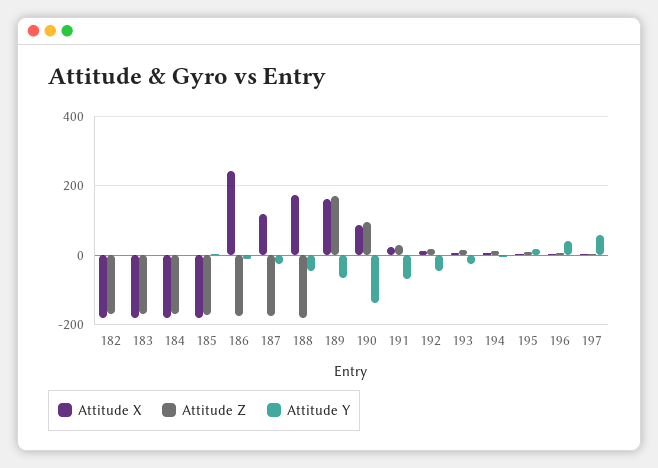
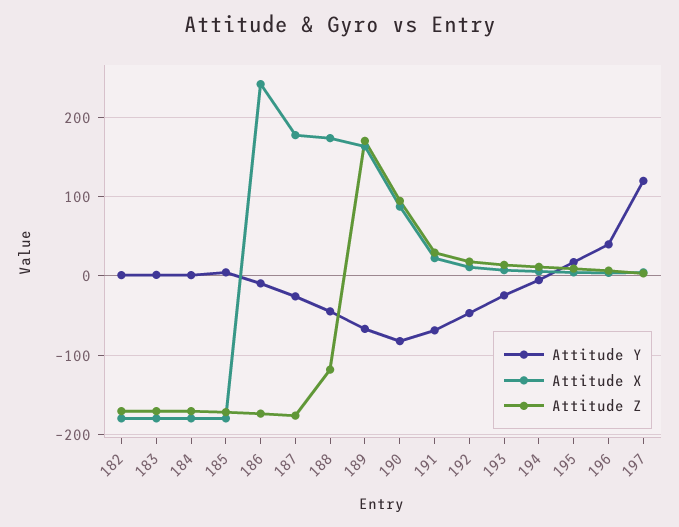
  {
    "Attitude X": {
      "182": -180,
      "183": -180,
      "184": -180,
      "185": -180,
      "186": 240,
-     "187": 120,
+     "187": 180,
      "188": 170,
      "189": 160,
      "190": 90,
      "191": 20,
      "192": 10,
      "193": 10,
      "194": 10,
      "195": 0,
      "196": 0,
      "197": 0
    },
    "Attitude Z": {
      "182": -170,
      "183": -170,
      "184": -170,
      "185": -170,
      "186": -170,
      "187": -180,
-     "188": -180,
+     "188": -120,
      "189": 170,
      "190": 90,
      "191": 30,
      "192": 20,
      "193": 10,
      "194": 10,
      "195": 10,
      "196": 10,
      "197": 0
    },
    "Attitude Y": {
      "182": 0,
      "183": 0,
      "184": 0,
      "185": 0,
      "186": -10,
      "187": -30,
      "188": -40,
      "189": -70,
-     "190": -140,
+     "190": -80,
      "191": -70,
      "192": -50,
      "193": -20,
      "194": -10,
      "195": 20,
      "196": 40,
-     "197": 60
+     "197": 120
    }
  }

